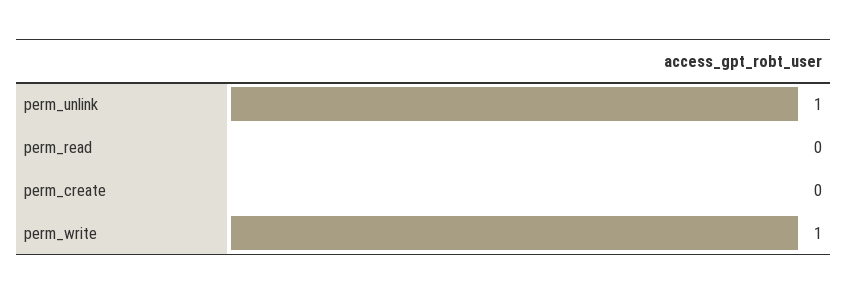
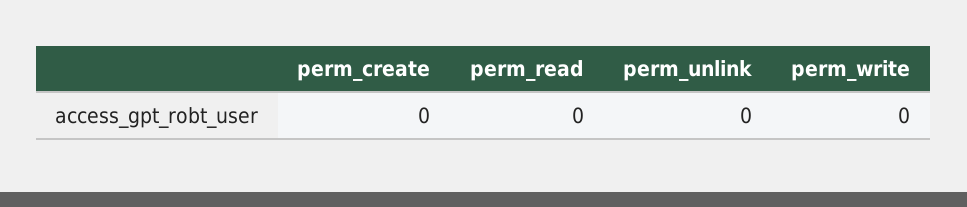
  {
-   "perm_unlink": 1,
+   "perm_unlink": 0,
    "perm_read": 0,
    "perm_create": 0,
-   "perm_write": 1
+   "perm_write": 0
  }

